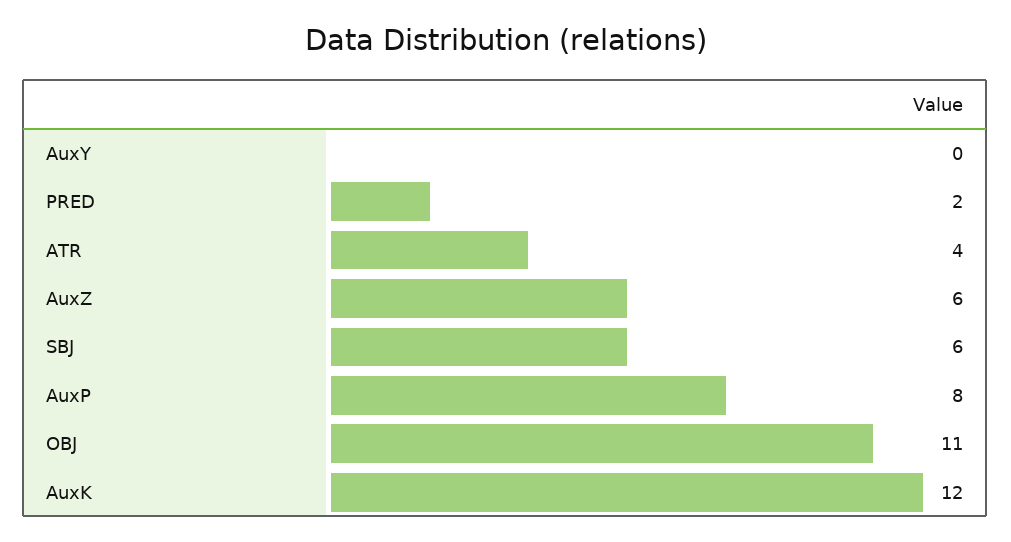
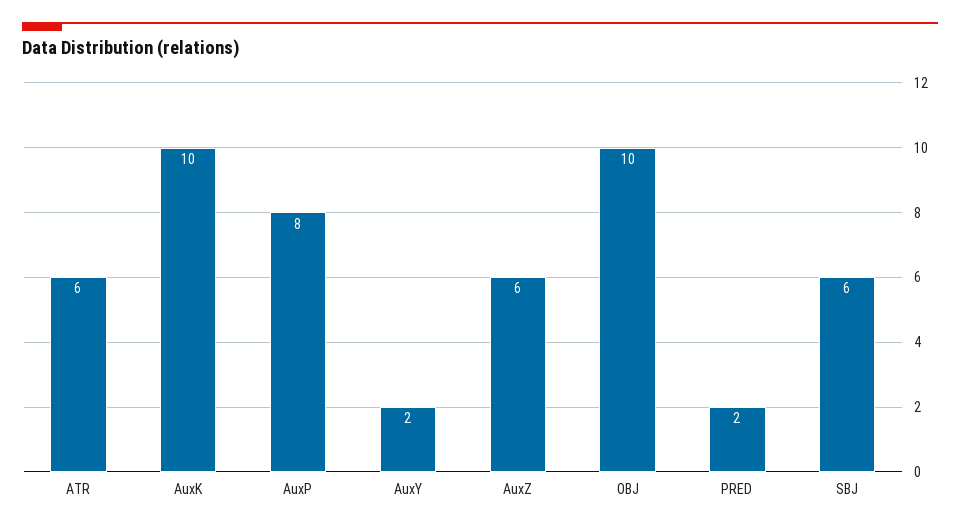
  {
-   "AuxY": 0,
+   "AuxY": 2,
    "PRED": 2,
-   "ATR": 4,
+   "ATR": 6,
    "AuxZ": 6,
    "SBJ": 6,
    "AuxP": 8,
-   "OBJ": 11,
+   "OBJ": 10,
-   "AuxK": 12
+   "AuxK": 10
  }

